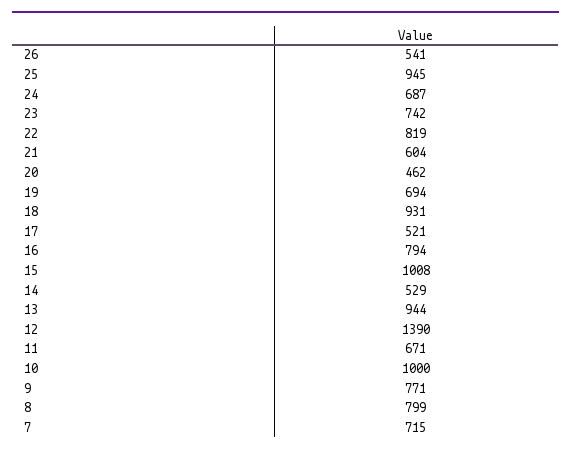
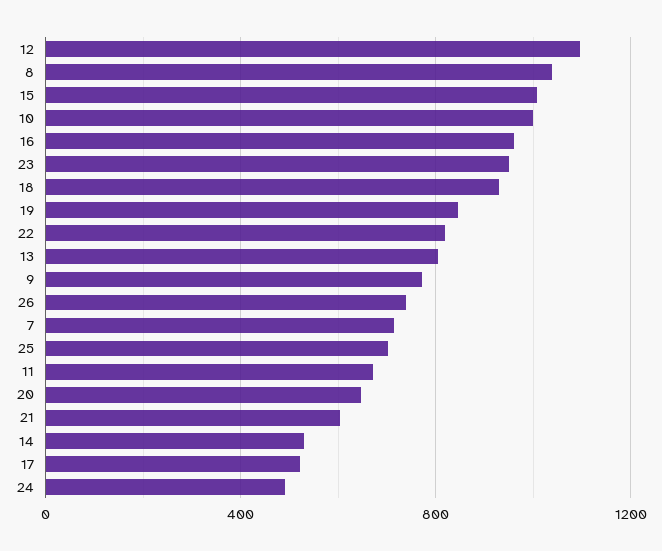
  {
-   "26": 541,
+   "26": 750,
-   "25": 945,
+   "25": 700,
-   "24": 687,
+   "24": 500,
-   "23": 742,
+   "23": 950,
    "22": 819,
    "21": 604,
-   "20": 462,
+   "20": 650,
-   "19": 694,
+   "19": 850,
    "18": 931,
    "17": 521,
-   "16": 794,
+   "16": 950,
    "15": 1008,
    "14": 529,
-   "13": 944,
+   "13": 800,
-   "12": 1390,
+   "12": 1100,
    "11": 671,
    "10": 1000,
    "9": 771,
-   "8": 799,
+   "8": 1050,
    "7": 715
  }

